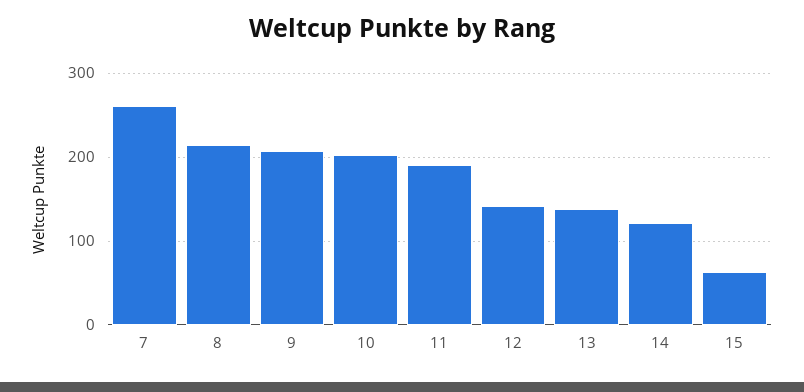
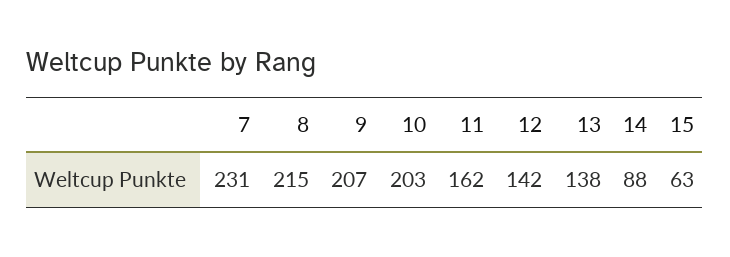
  {
-   "7": 260,
+   "7": 231,
    "8": 215,
    "9": 207,
    "10": 203,
-   "11": 190,
+   "11": 162,
    "12": 142,
    "13": 138,
-   "14": 120,
+   "14": 88,
    "15": 63
  }

